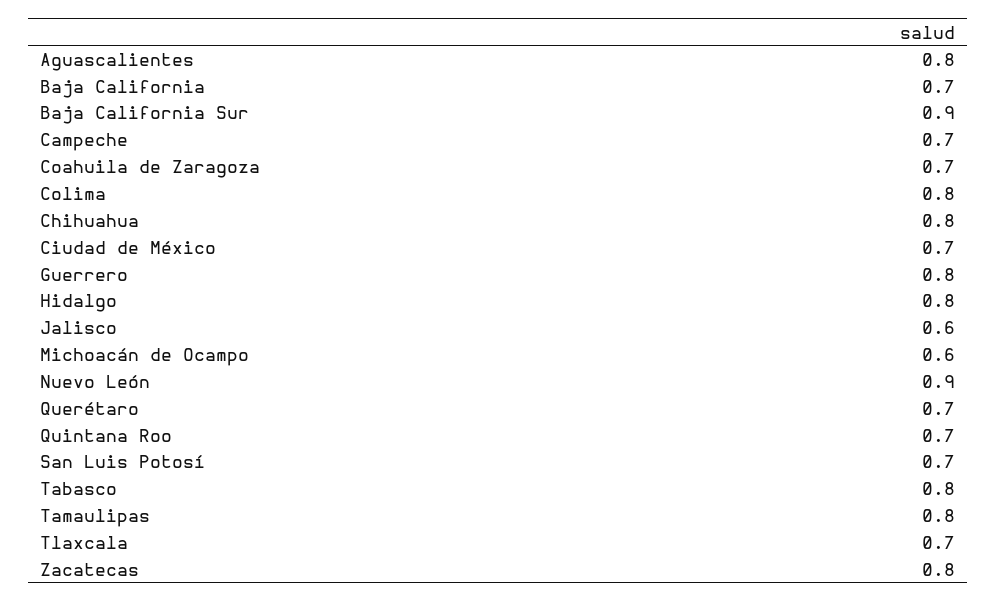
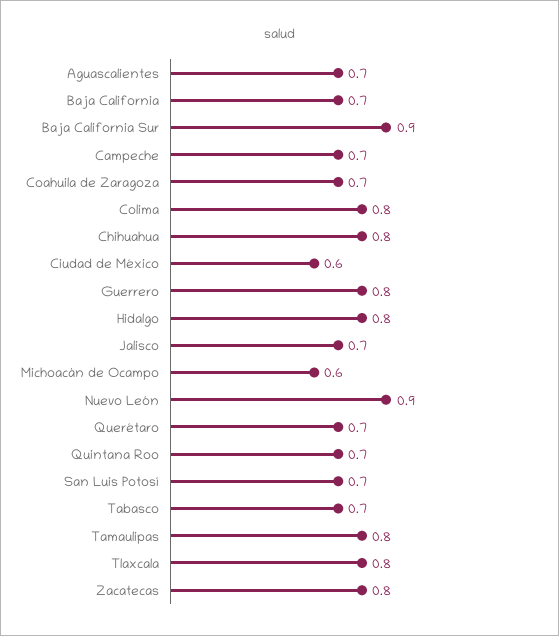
  {
-   "Aguascalientes": 0.8,
+   "Aguascalientes": 0.7,
    "Baja California": 0.7,
    "Baja California Sur": 0.9,
    "Campeche": 0.7,
    "Coahuila de Zaragoza": 0.7,
    "Colima": 0.8,
    "Chihuahua": 0.8,
-   "Ciudad de México": 0.7,
+   "Ciudad de México": 0.6,
    "Guerrero": 0.8,
    "Hidalgo": 0.8,
-   "Jalisco": 0.6,
+   "Jalisco": 0.7,
    "Michoacán de Ocampo": 0.6,
    "Nuevo León": 0.9,
    "Querétaro": 0.7,
    "Quintana Roo": 0.7,
    "San Luis Potosí": 0.7,
-   "Tabasco": 0.8,
+   "Tabasco": 0.7,
    "Tamaulipas": 0.8,
-   "Tlaxcala": 0.7,
+   "Tlaxcala": 0.8,
    "Zacatecas": 0.8
  }

